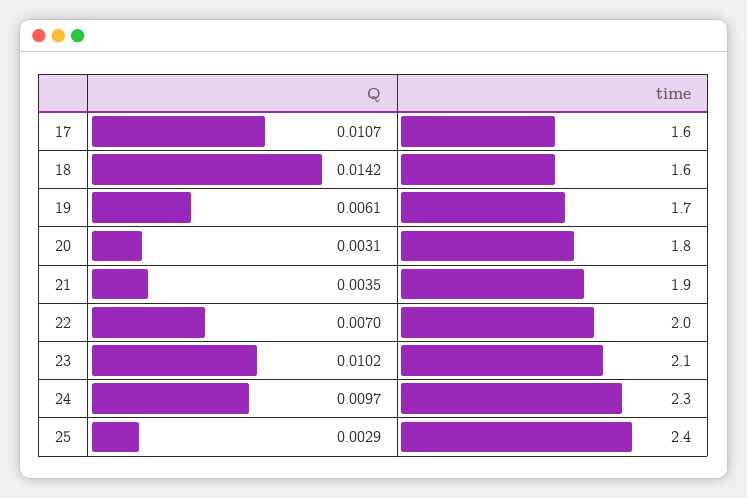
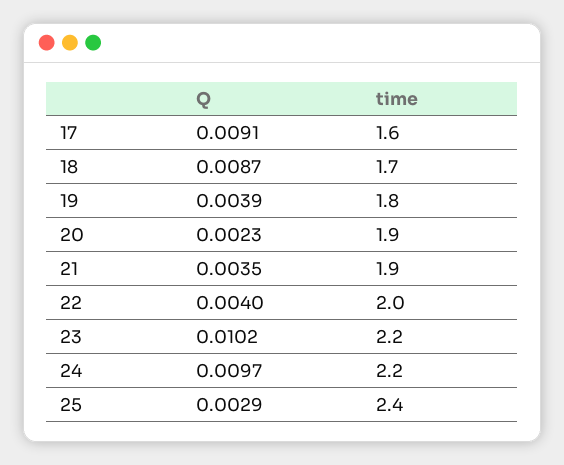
  {
    "Q": {
-     "17": 0.0107,
+     "17": 0.0091,
-     "18": 0.0142,
+     "18": 0.0087,
-     "19": 0.0061,
+     "19": 0.0039,
-     "20": 0.0031,
+     "20": 0.0023,
      "21": 0.0035,
-     "22": 0.007,
+     "22": 0.004,
      "23": 0.0102,
      "24": 0.0097,
      "25": 0.0029
    },
    "time": {
      "17": 1.6,
-     "18": 1.6,
+     "18": 1.7,
-     "19": 1.7,
+     "19": 1.8,
-     "20": 1.8,
+     "20": 1.9,
      "21": 1.9,
      "22": 2,
-     "23": 2.1,
+     "23": 2.2,
-     "24": 2.3,
+     "24": 2.2,
      "25": 2.4
    }
  }

